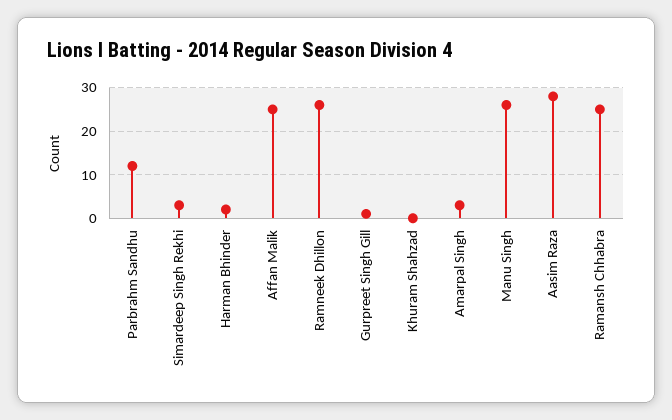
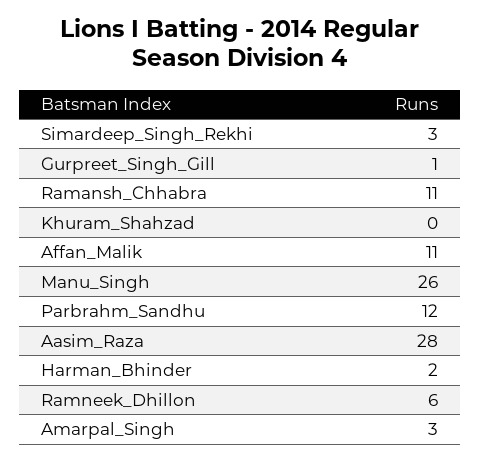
  {
    "Parbrahm Sandhu": 12,
    "Simardeep Singh Rekhi": 3,
    "Harman Bhinder": 2,
-   "Affan Malik": 25,
+   "Affan Malik": 11,
-   "Ramneek Dhillon": 25,
+   "Ramneek Dhillon": 6,
    "Gurpreet Singh Gill": 1,
    "Khuram Shahzad": 0,
    "Amarpal Singh": 3,
    "Manu Singh": 26,
    "Aasim Raza": 28,
-   "Ramansh Chhabra": 25
+   "Ramansh Chhabra": 11
  }

